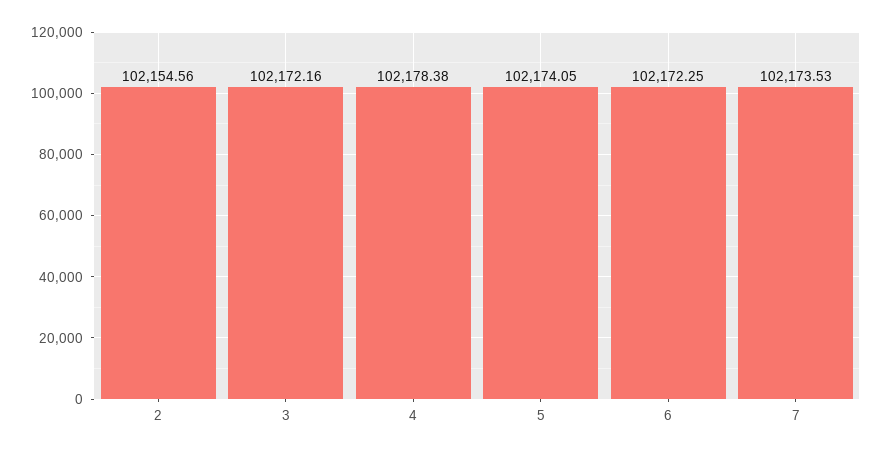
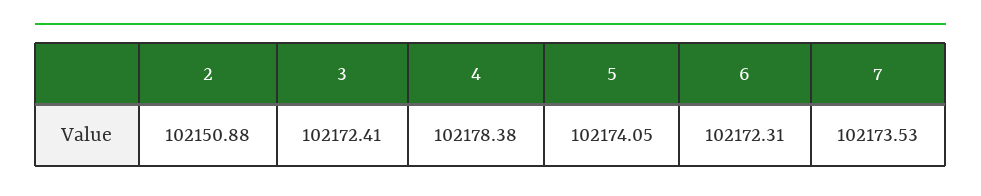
  {
-   "2": 102154.56,
+   "2": 102150.88,
-   "3": 102172.16,
+   "3": 102172.41,
    "4": 102178.38,
    "5": 102174.05,
-   "6": 102172.25,
+   "6": 102172.31,
    "7": 102173.53
  }

